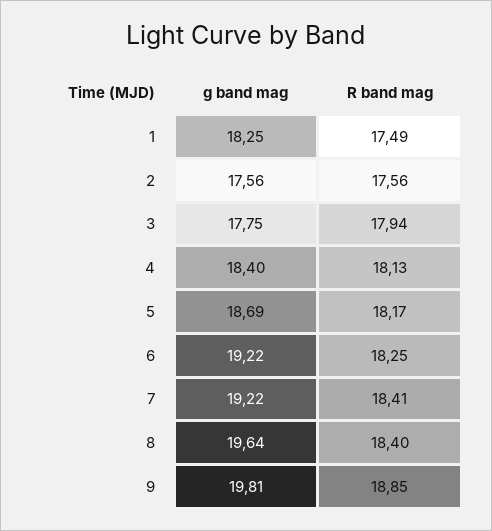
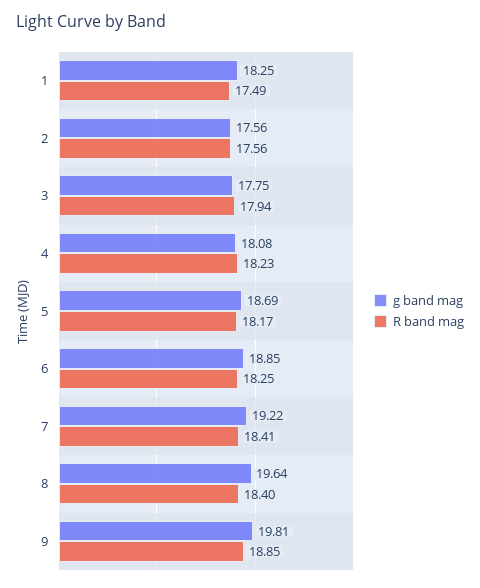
  {
    "g band mag": {
      "1": 18.25,
      "2": 17.56,
      "3": 17.75,
-     "4": 18.4,
+     "4": 18.08,
      "5": 18.69,
-     "6": 19.22,
+     "6": 18.85,
      "7": 19.22,
      "8": 19.64,
      "9": 19.81
    },
    "R band mag": {
      "1": 17.49,
      "2": 17.56,
      "3": 17.94,
-     "4": 18.13,
+     "4": 18.23,
      "5": 18.17,
      "6": 18.25,
      "7": 18.41,
      "8": 18.4,
      "9": 18.85
    }
  }

